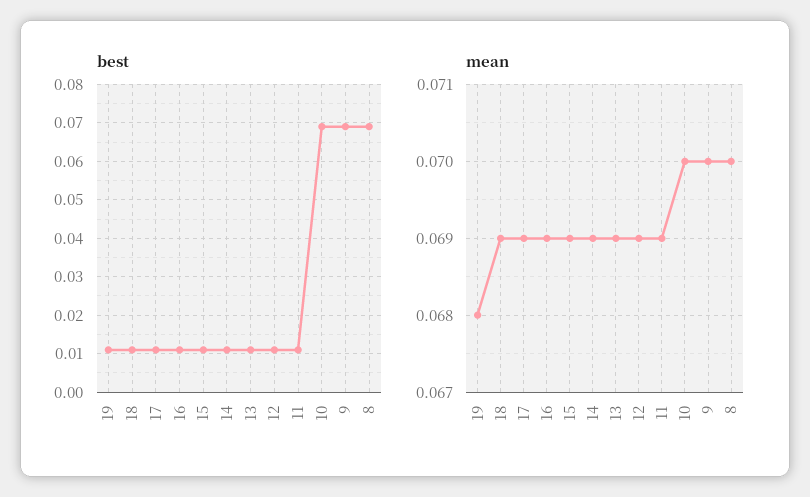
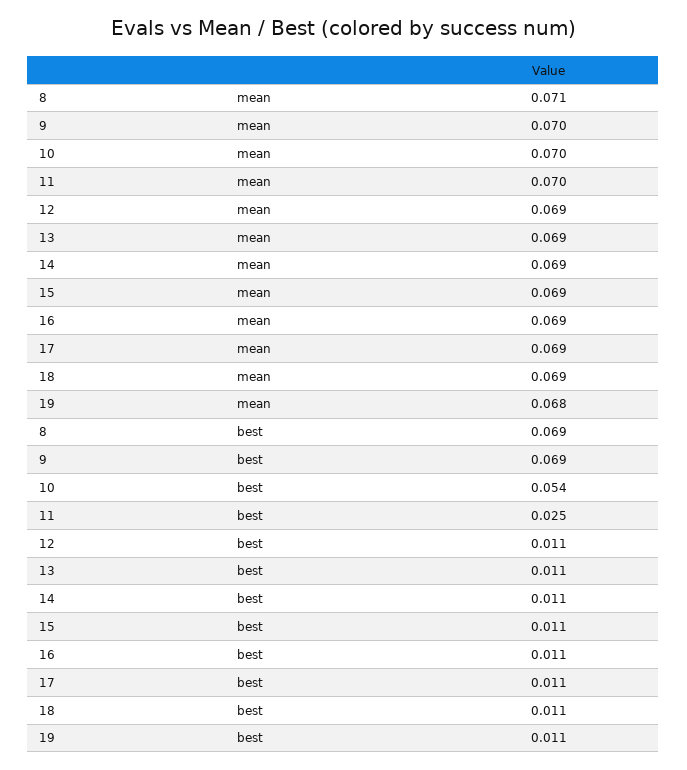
  {
    "best": {
      "19": 0.011,
      "18": 0.011,
      "17": 0.011,
      "16": 0.011,
      "15": 0.011,
      "14": 0.011,
      "13": 0.011,
      "12": 0.011,
-     "11": 0.01,
+     "11": 0.025,
-     "10": 0.07,
+     "10": 0.054,
      "9": 0.069,
      "8": 0.069
    },
    "mean": {
      "19": 0.068,
      "18": 0.069,
      "17": 0.069,
      "16": 0.069,
      "15": 0.069,
      "14": 0.069,
      "13": 0.069,
      "12": 0.069,
-     "11": 0.069,
+     "11": 0.07,
      "10": 0.07,
      "9": 0.07,
-     "8": 0.07
+     "8": 0.071
    }
  }

